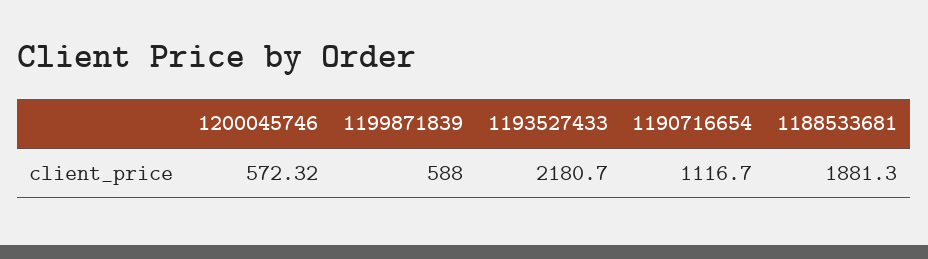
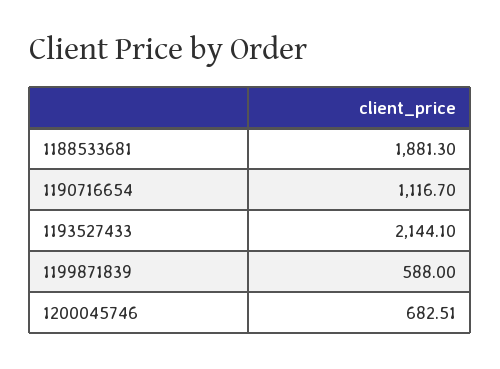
  {
-   "1200045746": 572.32,
+   "1200045746": 682.51,
    "1199871839": 588,
-   "1193527433": 2180.7,
+   "1193527433": 2144.1,
    "1190716654": 1116.7,
    "1188533681": 1881.3
  }

